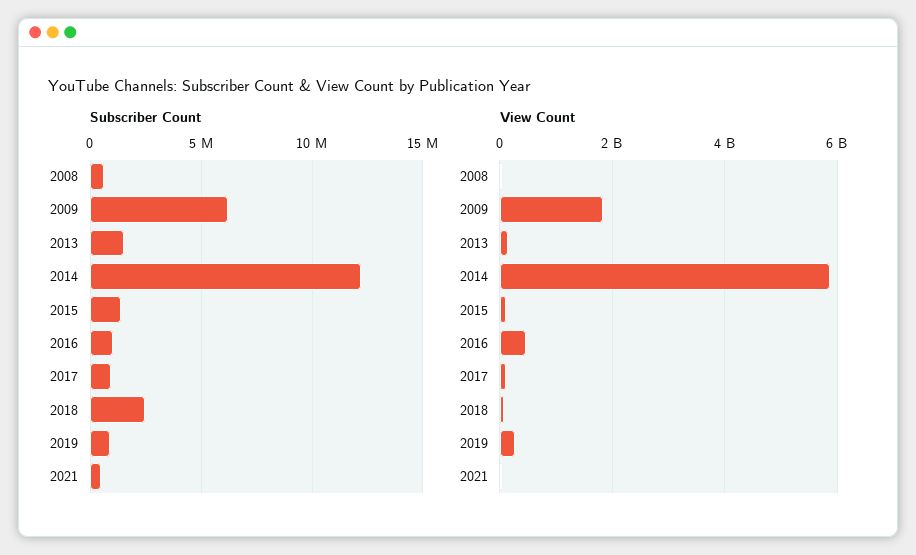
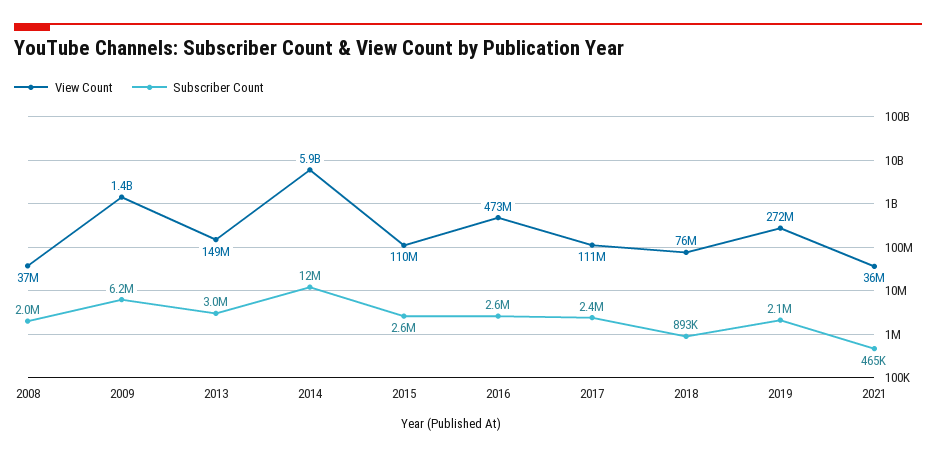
  {
    "Subscriber Count": {
-     "2008": 500000,
+     "2008": 2000000,
      "2009": 6200000,
-     "2013": 1500000,
+     "2013": 3000000,
      "2014": 12000000,
-     "2015": 1500000,
+     "2015": 2600000,
-     "2016": 1000000,
+     "2016": 2600000,
-     "2017": 1000000,
+     "2017": 2400000,
-     "2018": 2500000,
+     "2018": 893000,
-     "2019": 1000000,
+     "2019": 2100000,
      "2021": 465000
    },
    "View Count": {
      "2008": 37000000,
-     "2009": 1800000000,
+     "2009": 1400000000,
      "2013": 149000000,
      "2014": 5900000000,
      "2015": 110000000,
      "2016": 473000000,
      "2017": 111000000,
      "2018": 76000000,
      "2019": 272000000,
      "2021": 36000000
    }
  }

